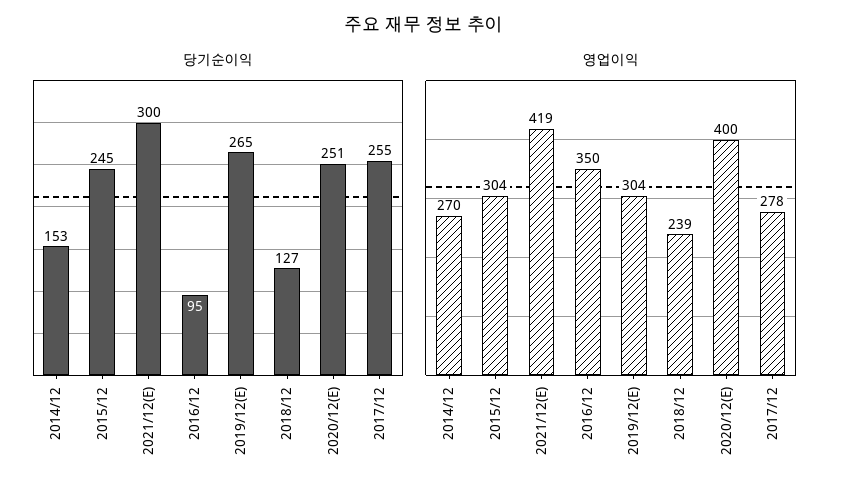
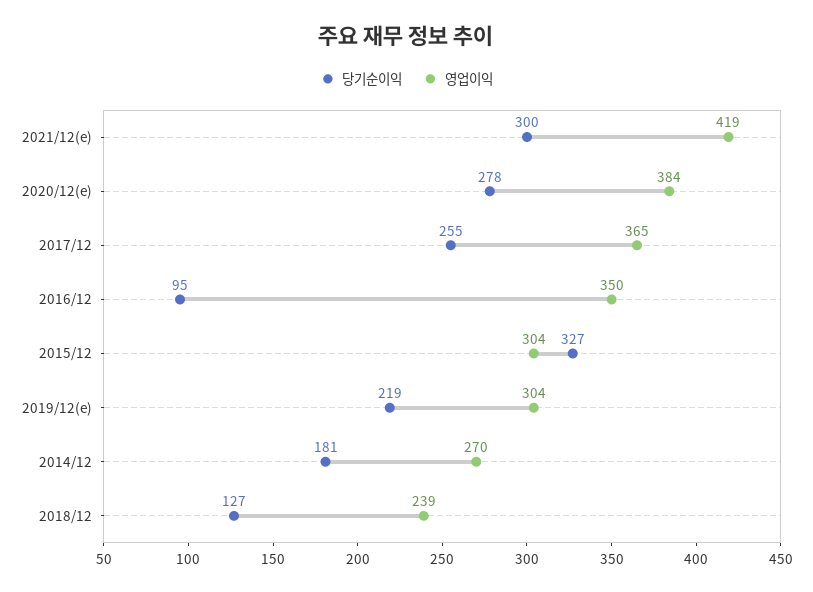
  {
    "당기순이익": {
-     "2014/12": 153,
+     "2014/12": 181,
-     "2015/12": 245,
+     "2015/12": 327,
      "2021/12(E)": 300,
      "2016/12": 95,
-     "2019/12(E)": 265,
+     "2019/12(E)": 219,
      "2018/12": 127,
-     "2020/12(E)": 251,
+     "2020/12(E)": 278,
      "2017/12": 255
    },
    "영업이익": {
      "2014/12": 270,
      "2015/12": 304,
      "2021/12(E)": 419,
      "2016/12": 350,
      "2019/12(E)": 304,
      "2018/12": 239,
-     "2020/12(E)": 400,
+     "2020/12(E)": 384,
-     "2017/12": 278
+     "2017/12": 365
    }
  }

